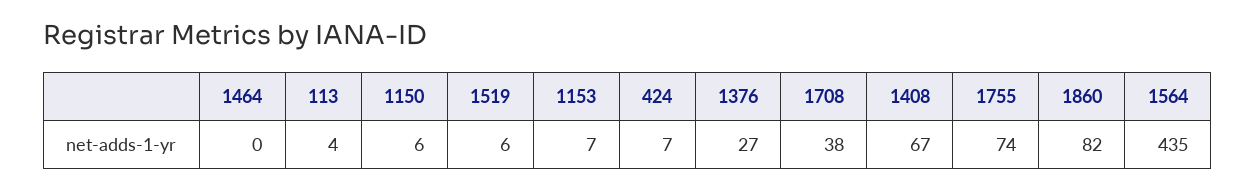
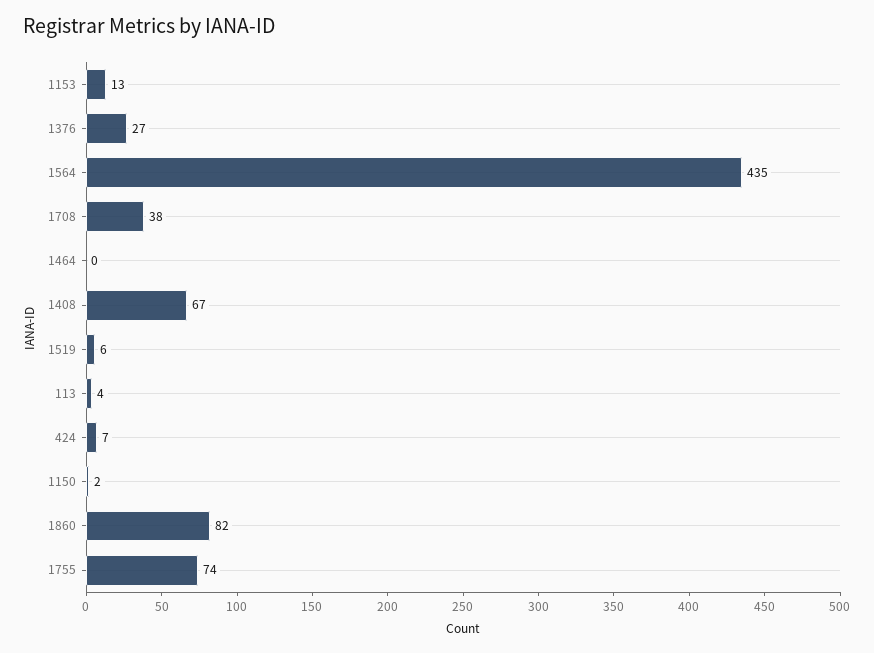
  {
    "1464": 0,
    "113": 4,
-   "1150": 6,
+   "1150": 2,
    "1519": 6,
-   "1153": 7,
+   "1153": 13,
    "424": 7,
    "1376": 27,
    "1708": 38,
    "1408": 67,
    "1755": 74,
    "1860": 82,
    "1564": 435
  }

